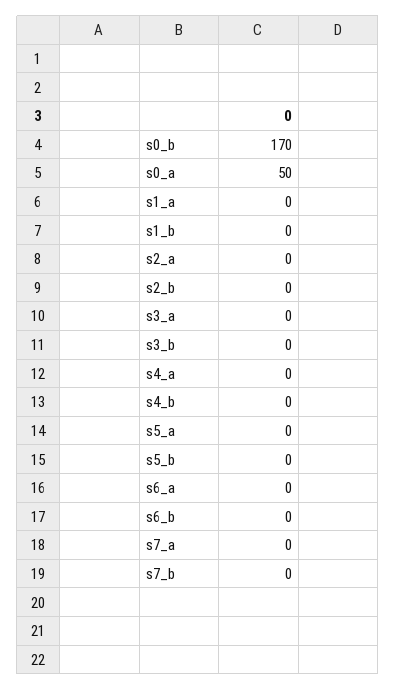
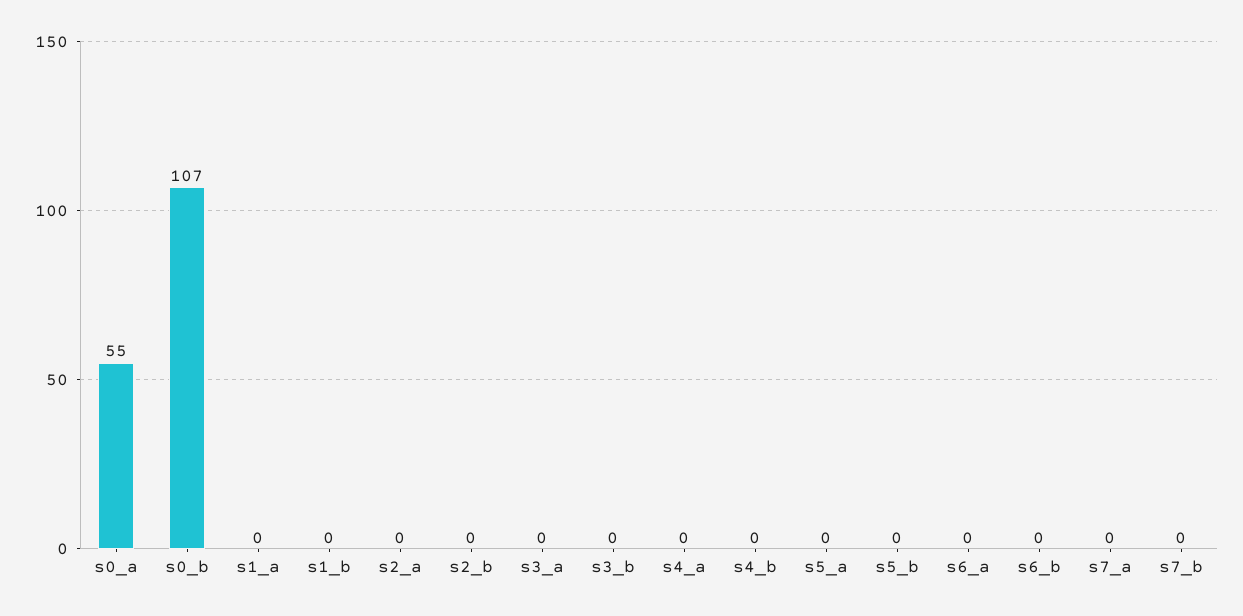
  {
-   "s0_b": 170,
+   "s0_b": 107,
-   "s0_a": 50,
+   "s0_a": 55,
    "s1_a": 0,
    "s1_b": 0,
    "s2_a": 0,
    "s2_b": 0,
    "s3_a": 0,
    "s3_b": 0,
    "s4_a": 0,
    "s4_b": 0,
    "s5_a": 0,
    "s5_b": 0,
    "s6_a": 0,
    "s6_b": 0,
    "s7_a": 0,
    "s7_b": 0
  }

